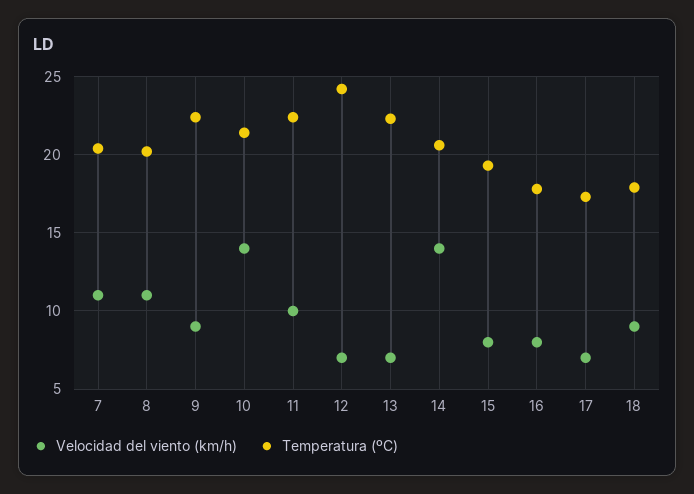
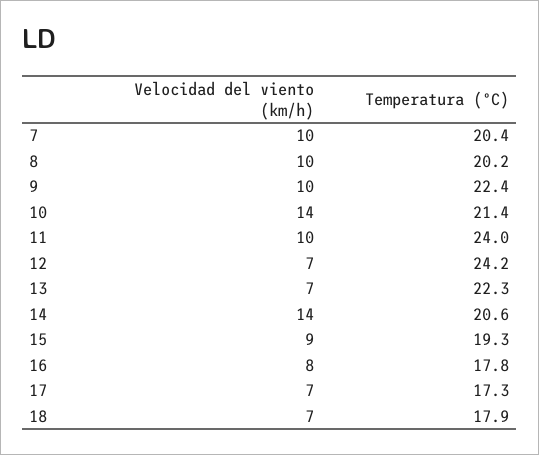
  {
    "Velocidad del viento (km/h)": {
-     "7": 11,
+     "7": 10,
-     "8": 11,
+     "8": 10,
-     "9": 9,
+     "9": 10,
      "10": 14,
      "11": 10,
      "12": 7,
      "13": 7,
      "14": 14,
-     "15": 8,
+     "15": 9,
      "16": 8,
      "17": 7,
-     "18": 9
+     "18": 7
    },
    "Temperatura (ºC)": {
      "7": 20.4,
      "8": 20.2,
      "9": 22.4,
      "10": 21.4,
-     "11": 22.5,
+     "11": 24,
      "12": 24.2,
      "13": 22.3,
      "14": 20.6,
      "15": 19.3,
      "16": 17.8,
      "17": 17.3,
      "18": 17.9
    }
  }

